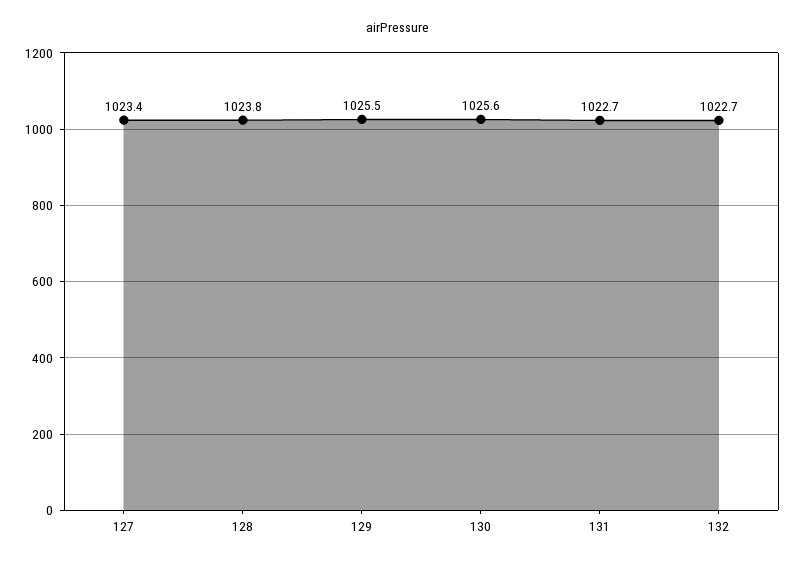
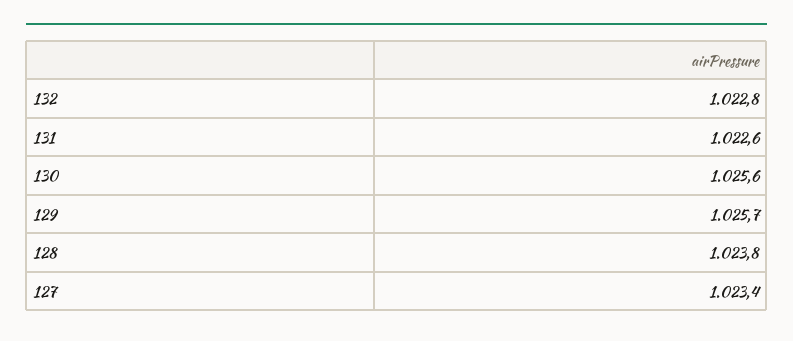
  {
    "127": 1023.4,
    "128": 1023.8,
-   "129": 1025.5,
+   "129": 1025.7,
    "130": 1025.6,
-   "131": 1022.7,
+   "131": 1022.6,
-   "132": 1022.7
+   "132": 1022.8
  }

